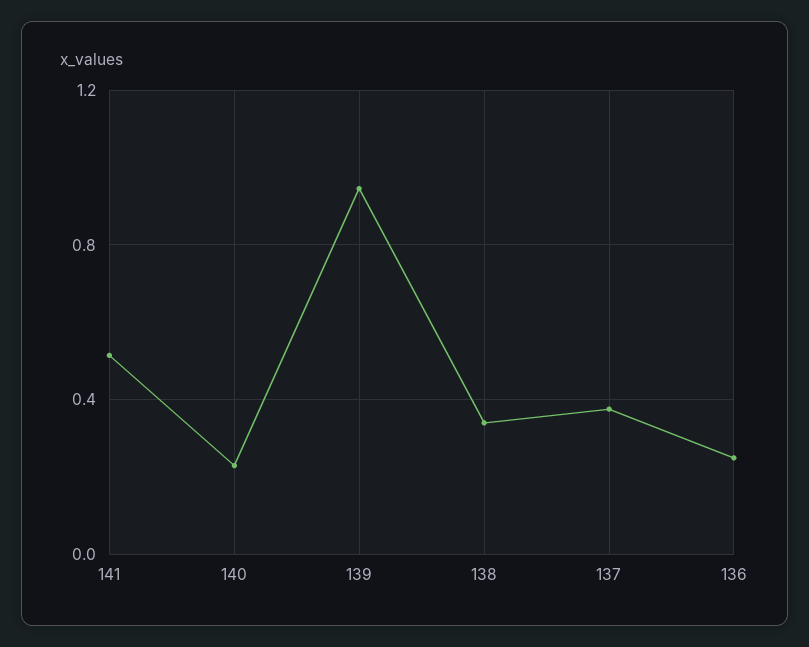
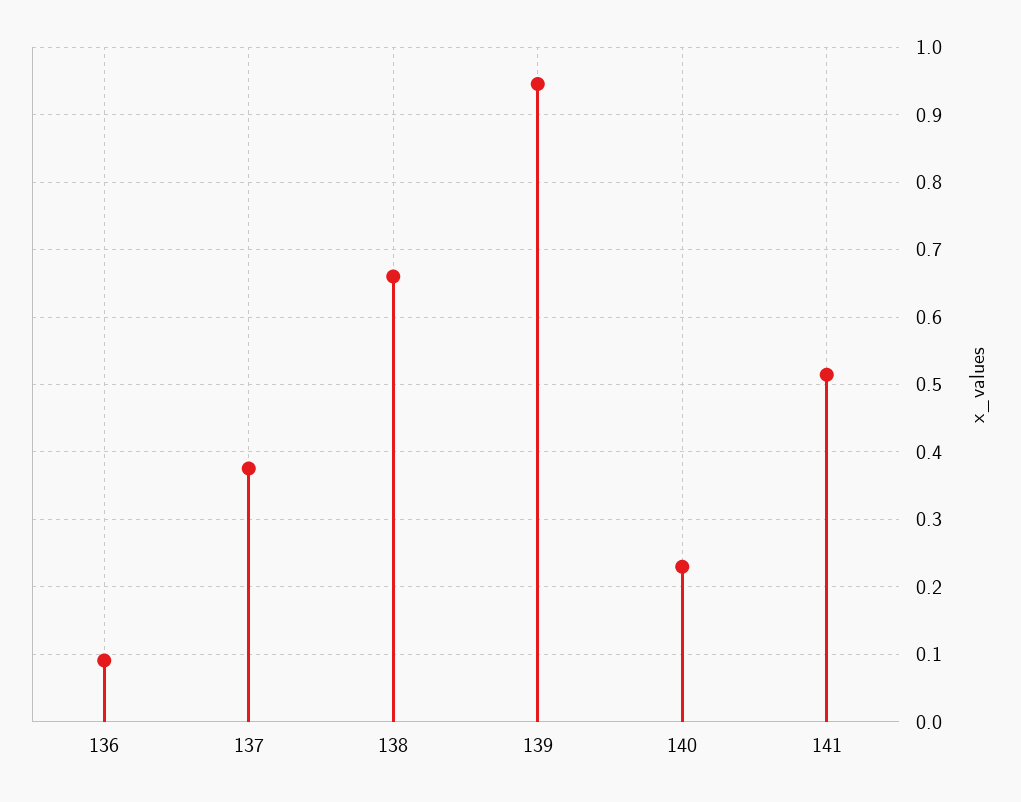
  {
    "141": 0.51,
    "140": 0.23,
    "139": 0.95,
-   "138": 0.35,
+   "138": 0.66,
    "137": 0.38,
-   "136": 0.25
+   "136": 0.09
  }

